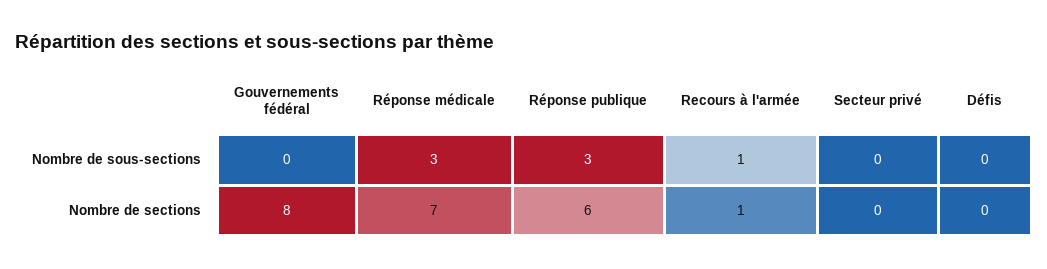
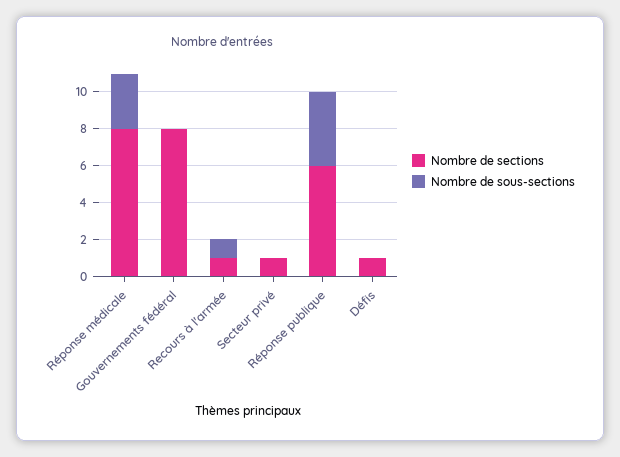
  {
    "Nombre de sous-sections": {
      "Gouvernements fédéral": 0,
      "Réponse médicale": 3,
-     "Réponse publique": 3,
+     "Réponse publique": 4,
      "Recours à l'armée": 1,
      "Secteur privé": 0,
      "Défis": 0
    },
    "Nombre de sections": {
      "Gouvernements fédéral": 8,
-     "Réponse médicale": 7,
+     "Réponse médicale": 8,
      "Réponse publique": 6,
      "Recours à l'armée": 1,
-     "Secteur privé": 0,
+     "Secteur privé": 1,
-     "Défis": 0
+     "Défis": 1
    }
  }

